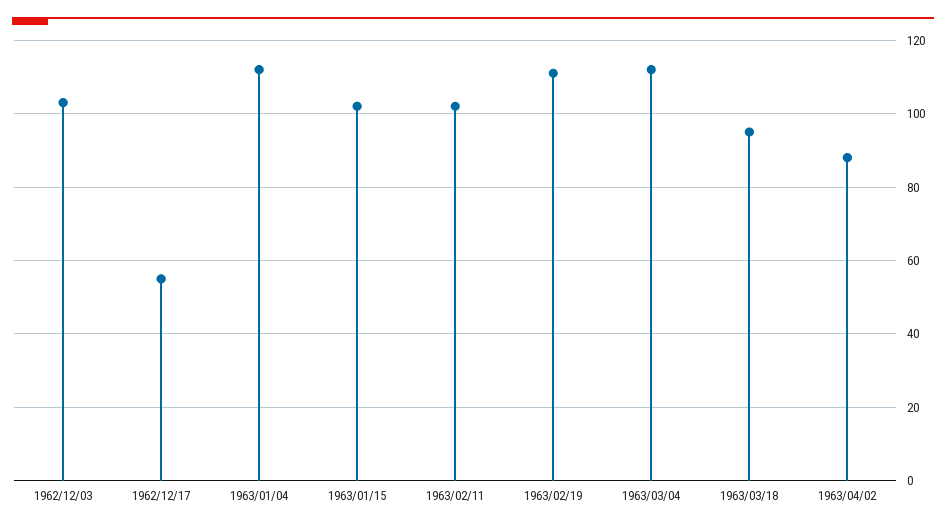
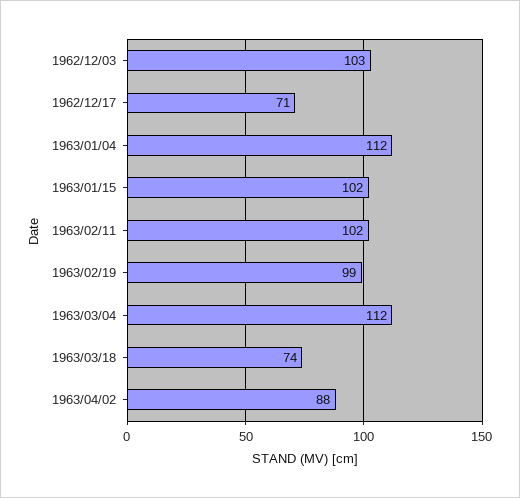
  {
    "1962/12/03": 103,
-   "1962/12/17": 55,
+   "1962/12/17": 71,
    "1963/01/04": 112,
    "1963/01/15": 102,
    "1963/02/11": 102,
-   "1963/02/19": 110,
+   "1963/02/19": 99,
    "1963/03/04": 112,
-   "1963/03/18": 95,
+   "1963/03/18": 74,
    "1963/04/02": 88
  }

